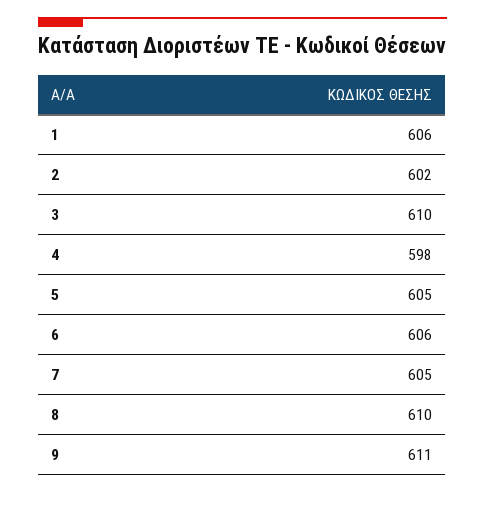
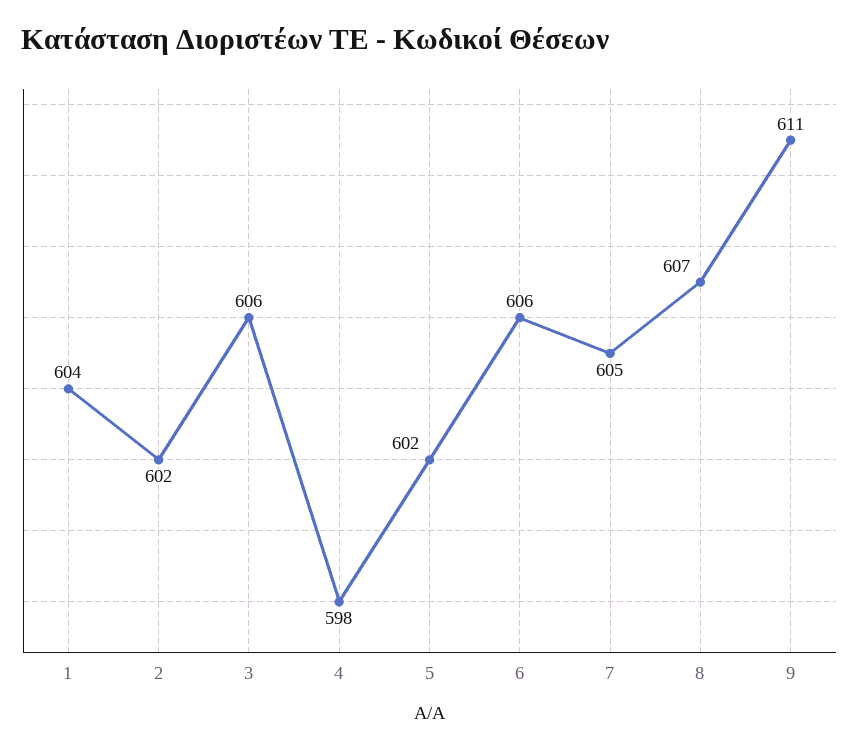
  {
-   "1": 606,
+   "1": 604,
    "2": 602,
-   "3": 610,
+   "3": 606,
    "4": 598,
-   "5": 605,
+   "5": 602,
    "6": 606,
    "7": 605,
-   "8": 610,
+   "8": 607,
    "9": 611
  }

